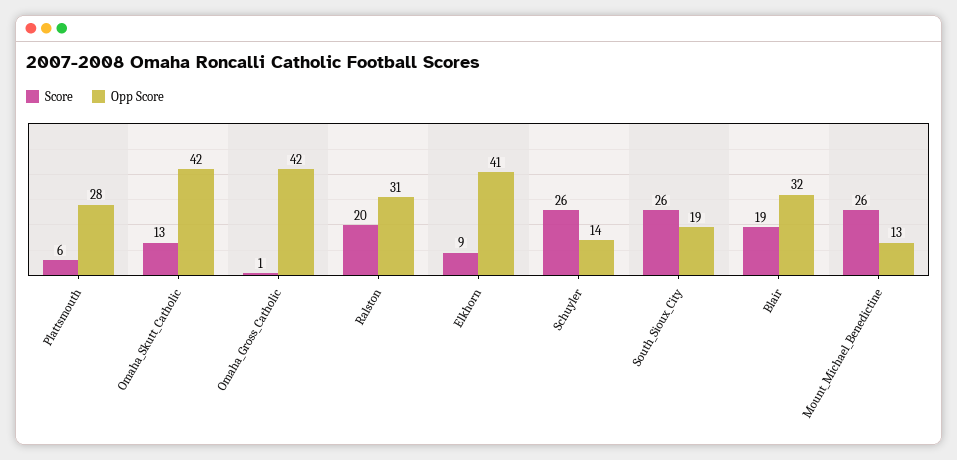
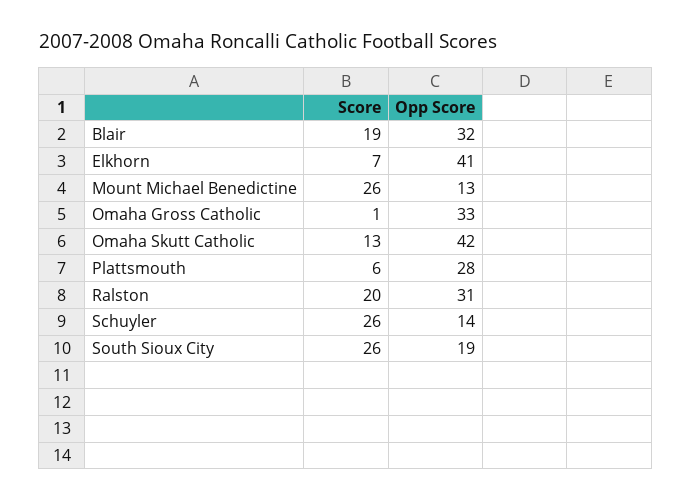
  {
    "Score": {
      "Plattsmouth": 6,
      "Omaha_Skutt_Catholic": 13,
      "Omaha_Gross_Catholic": 1,
      "Ralston": 20,
-     "Elkhorn": 9,
+     "Elkhorn": 7,
      "Schuyler": 26,
      "South_Sioux_City": 26,
      "Blair": 19,
      "Mount_Michael_Benedictine": 26
    },
    "Opp Score": {
      "Plattsmouth": 28,
      "Omaha_Skutt_Catholic": 42,
-     "Omaha_Gross_Catholic": 42,
+     "Omaha_Gross_Catholic": 33,
      "Ralston": 31,
      "Elkhorn": 41,
      "Schuyler": 14,
      "South_Sioux_City": 19,
      "Blair": 32,
      "Mount_Michael_Benedictine": 13
    }
  }

